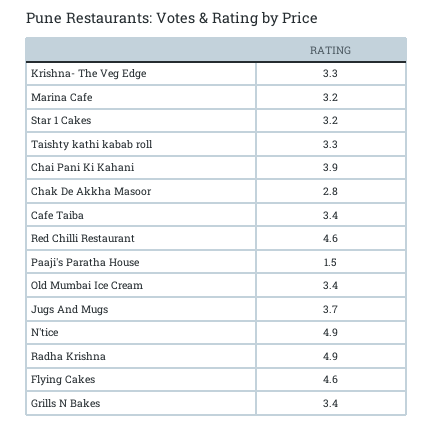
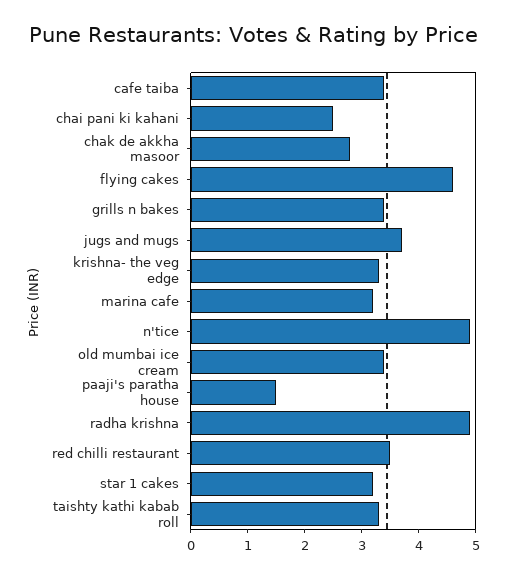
  {
    "Krishna- The Veg Edge": 3.3,
    "Marina Cafe": 3.2,
    "Star 1 Cakes": 3.2,
    "Taishty kathi kabab roll": 3.3,
-   "Chai Pani Ki Kahani": 3.9,
+   "Chai Pani Ki Kahani": 2.5,
    "Chak De Akkha Masoor": 2.8,
    "Cafe Taiba": 3.4,
-   "Red Chilli Restaurant": 4.6,
+   "Red Chilli Restaurant": 3.5,
    "Paaji's Paratha House": 1.5,
    "Old Mumbai Ice Cream": 3.4,
    "Jugs And Mugs": 3.7,
    "N'tice": 4.9,
    "Radha Krishna": 4.9,
    "Flying Cakes": 4.6,
    "Grills N Bakes": 3.4
  }

